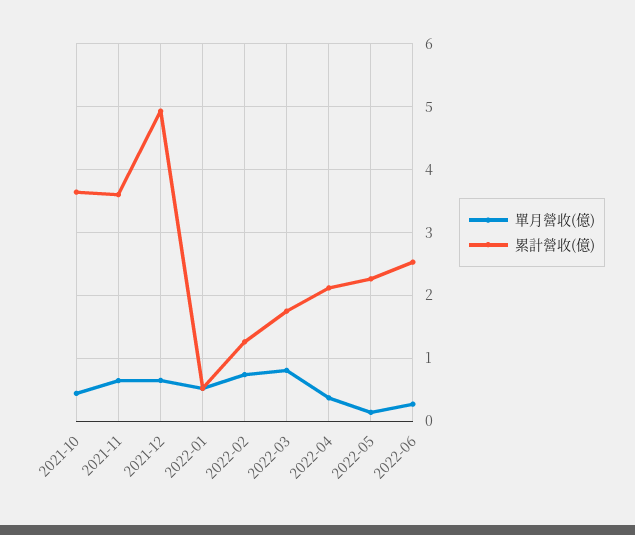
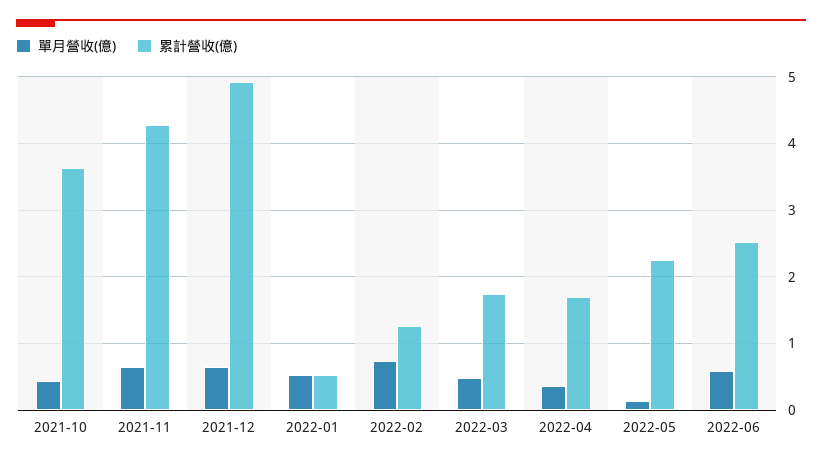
  {
    "單月營收(億)": {
      "2021-10": 0.4,
      "2021-11": 0.6,
      "2021-12": 0.6,
      "2022-01": 0.5,
      "2022-02": 0.7,
-     "2022-03": 0.8,
+     "2022-03": 0.5,
      "2022-04": 0.4,
      "2022-05": 0.1,
-     "2022-06": 0.3
+     "2022-06": 0.6
    },
    "累計營收(億)": {
      "2021-10": 3.6,
-     "2021-11": 3.6,
+     "2021-11": 4.3,
      "2021-12": 4.9,
      "2022-01": 0.5,
      "2022-02": 1.3,
      "2022-03": 1.8,
-     "2022-04": 2.1,
+     "2022-04": 1.7,
      "2022-05": 2.3,
      "2022-06": 2.5
    }
  }

